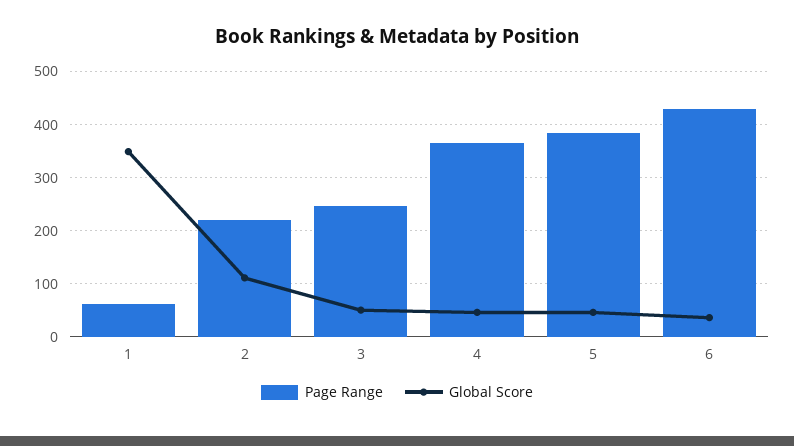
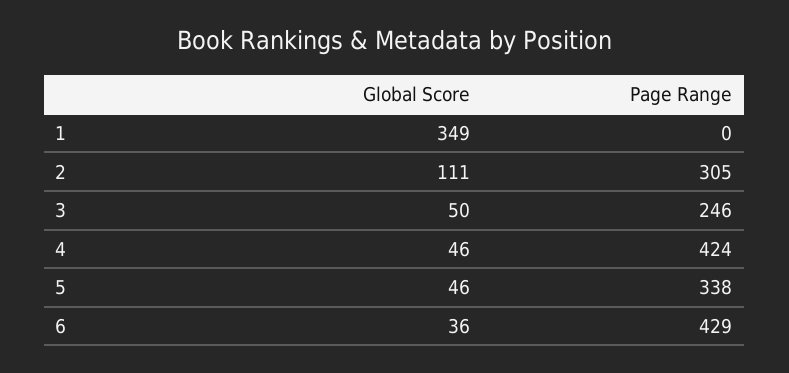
  {
    "Page Range": {
-     "1": 60,
+     "1": 0,
-     "2": 220,
+     "2": 305,
      "3": 246,
-     "4": 360,
+     "4": 424,
-     "5": 380,
+     "5": 338,
      "6": 429
    },
    "Global Score": {
      "1": 349,
      "2": 111,
      "3": 50,
      "4": 46,
      "5": 46,
      "6": 36
    }
  }

